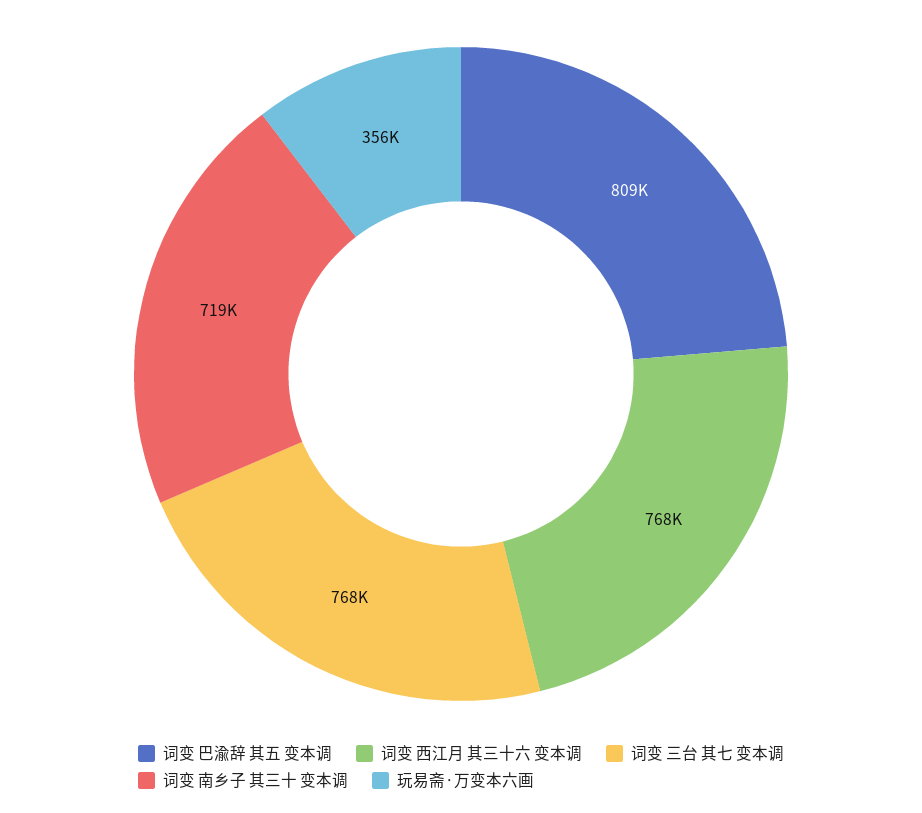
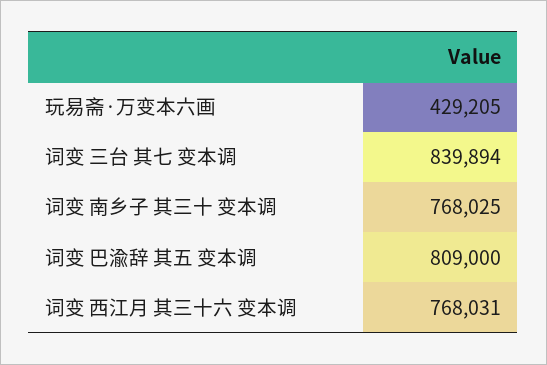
  {
    "词变 巴渝辞 其五 变本调": 809000,
    "词变 西江月 其三十六 变本调": 768031,
-   "词变 三台 其七 变本调": 768000,
+   "词变 三台 其七 变本调": 839894,
-   "词变 南乡子 其三十 变本调": 719000,
+   "词变 南乡子 其三十 变本调": 768025,
-   "玩易斋·万变本六画": 356000
+   "玩易斋·万变本六画": 429205
  }

